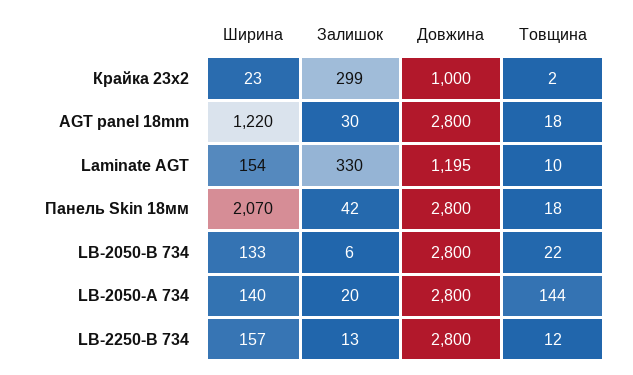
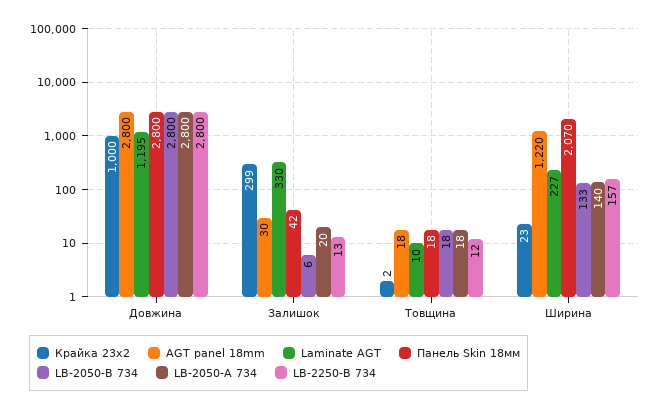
  {
    "Крайка 23x2": {
      "Ширина": 23,
      "Залишок": 299,
      "Довжина": 1000,
      "Товщина": 2
    },
    "AGT panel 18mm": {
      "Ширина": 1220,
      "Залишок": 30,
      "Довжина": 2800,
      "Товщина": 18
    },
    "Laminate AGT": {
-     "Ширина": 154,
+     "Ширина": 227,
      "Залишок": 330,
      "Довжина": 1195,
      "Товщина": 10
    },
    "Панель Skin 18мм": {
      "Ширина": 2070,
      "Залишок": 42,
      "Довжина": 2800,
      "Товщина": 18
    },
    "LB-2050-В 734": {
      "Ширина": 133,
      "Залишок": 6,
      "Довжина": 2800,
-     "Товщина": 22
+     "Товщина": 18
    },
    "LB-2050-А 734": {
      "Ширина": 140,
      "Залишок": 20,
      "Довжина": 2800,
-     "Товщина": 144
+     "Товщина": 18
    },
    "LB-2250-В 734": {
      "Ширина": 157,
      "Залишок": 13,
      "Довжина": 2800,
      "Товщина": 12
    }
  }

